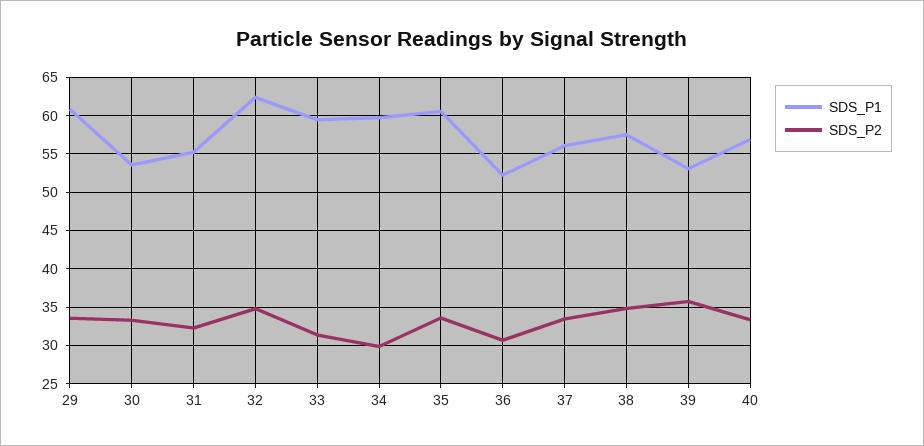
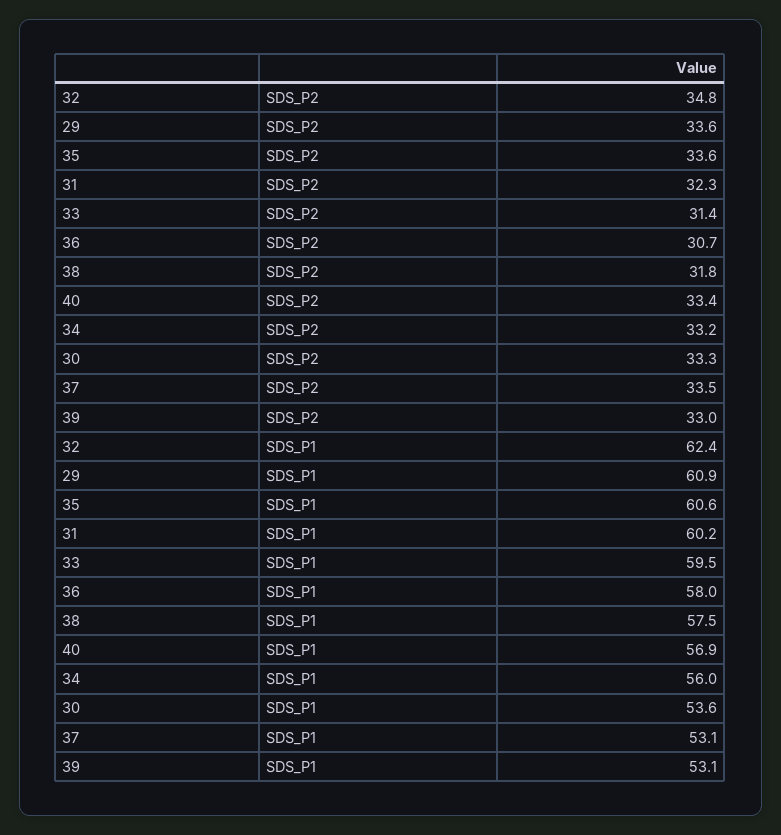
  {
    "SDS_P1": {
      "29": 60.9,
      "30": 53.6,
-     "31": 55,
+     "31": 60.2,
      "32": 62.4,
      "33": 59.5,
-     "34": 60,
+     "34": 56,
      "35": 60.6,
-     "36": 52,
+     "36": 58,
-     "37": 56,
+     "37": 53.1,
      "38": 57.5,
      "39": 53.1,
      "40": 56.9
    },
    "SDS_P2": {
      "29": 33.6,
      "30": 33.3,
      "31": 32.3,
      "32": 34.8,
      "33": 31.4,
-     "34": 30,
+     "34": 33.2,
      "35": 33.6,
      "36": 30.7,
      "37": 33.5,
-     "38": 35,
+     "38": 31.8,
-     "39": 36,
+     "39": 33,
      "40": 33.4
    }
  }

